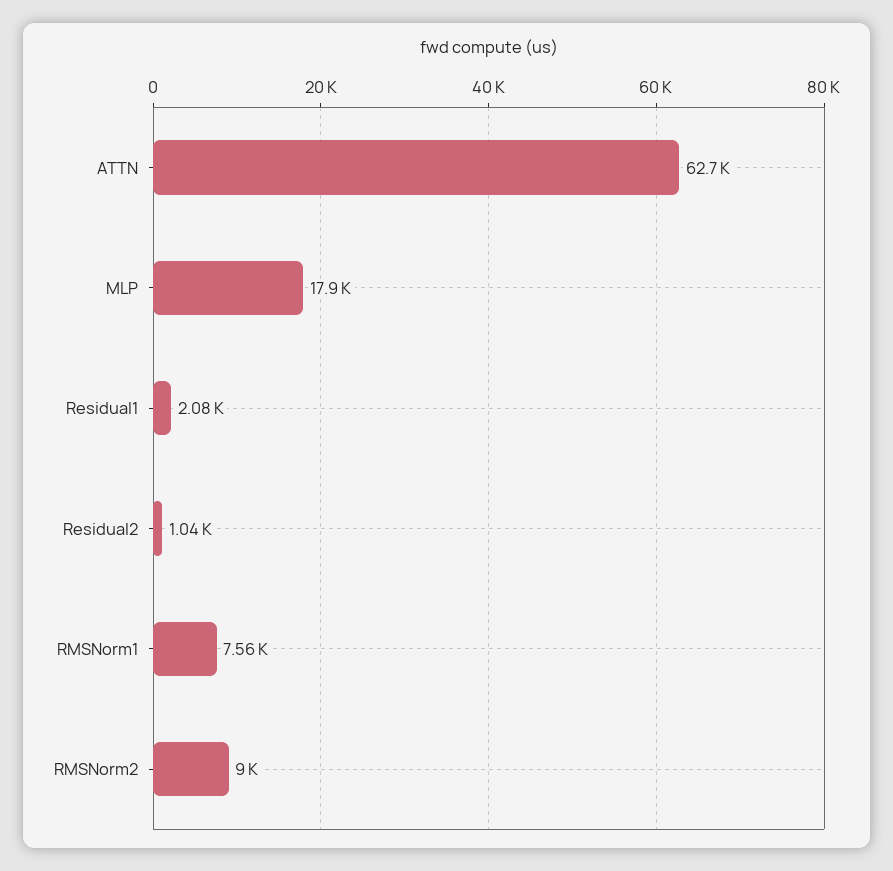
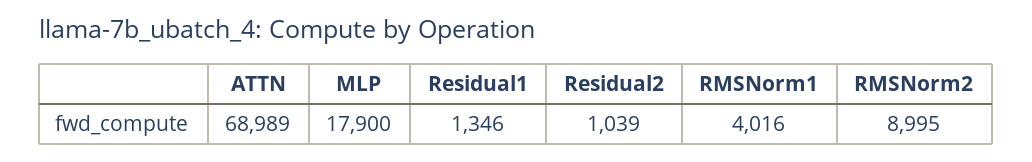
  {
-   "ATTN": 62700,
+   "ATTN": 68989,
    "MLP": 17900,
-   "Residual1": 2080,
+   "Residual1": 1346,
    "Residual2": 1039,
-   "RMSNorm1": 7560,
+   "RMSNorm1": 4016,
    "RMSNorm2": 8995
  }

